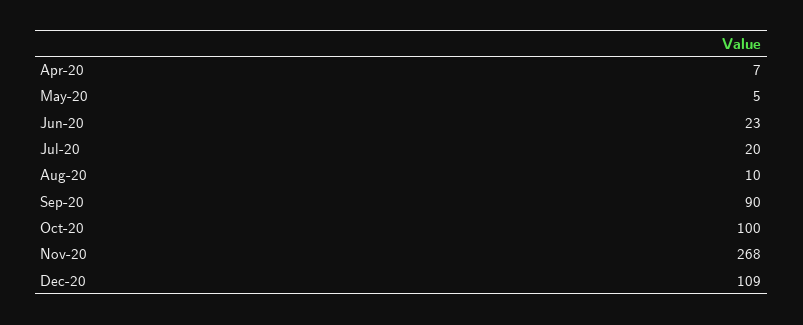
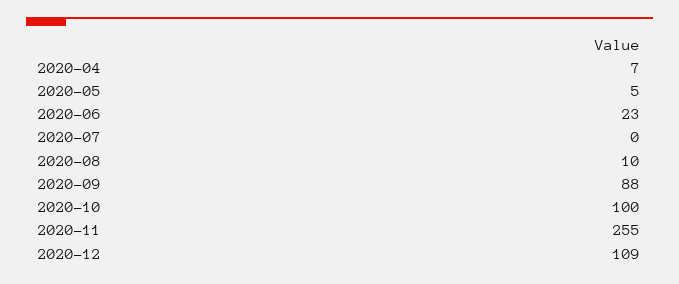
  {
    "Apr-20": 7,
    "May-20": 5,
    "Jun-20": 23,
-   "Jul-20": 20,
+   "Jul-20": 0,
    "Aug-20": 10,
-   "Sep-20": 90,
+   "Sep-20": 88,
    "Oct-20": 100,
-   "Nov-20": 268,
+   "Nov-20": 255,
    "Dec-20": 109
  }

